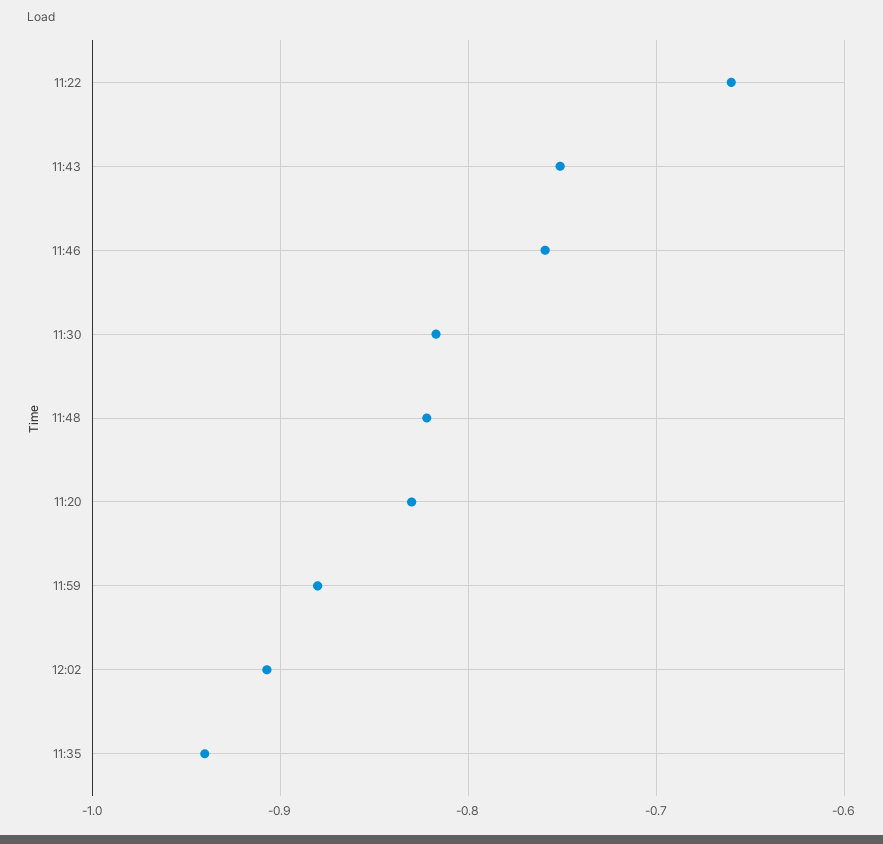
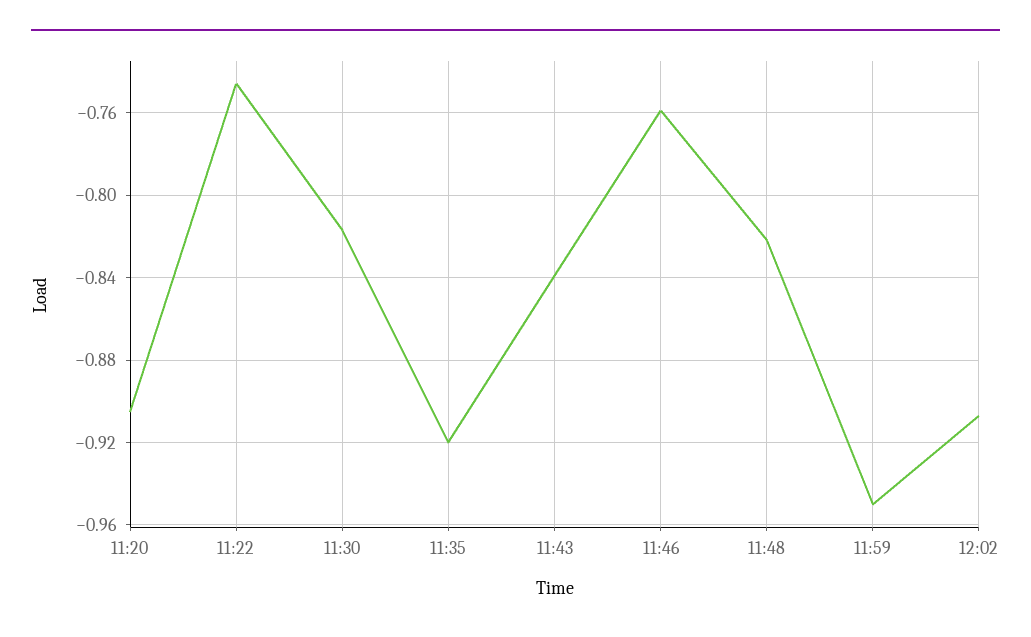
  {
-   "11:22": -0.66,
+   "11:22": -0.745,
-   "11:43": -0.75,
+   "11:43": -0.84,
    "11:46": -0.76,
    "11:30": -0.815,
    "11:48": -0.82,
-   "11:20": -0.83,
+   "11:20": -0.905,
-   "11:59": -0.88,
+   "11:59": -0.95,
    "12:02": -0.905,
-   "11:35": -0.94
+   "11:35": -0.92
  }

